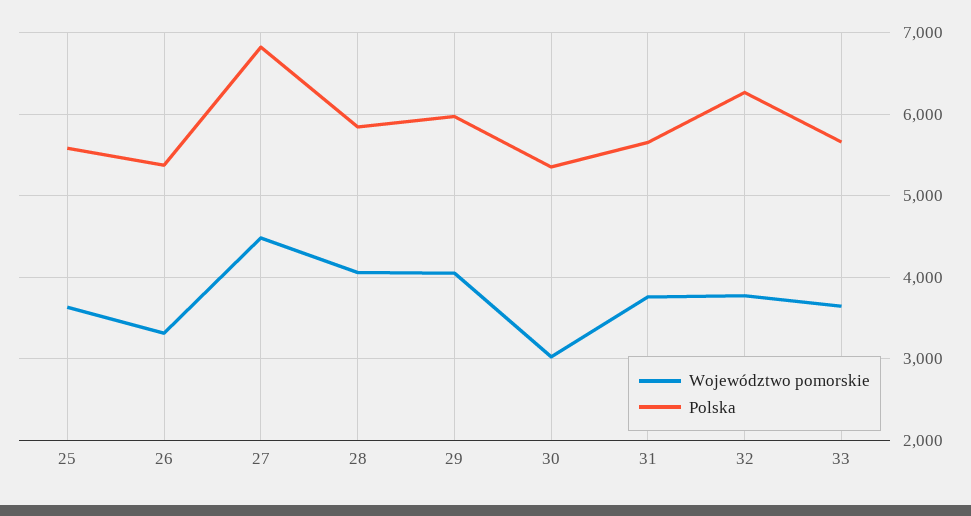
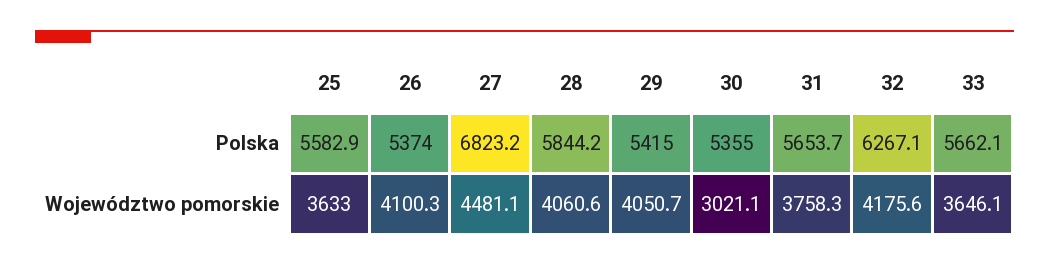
  {
    "Województwo pomorskie": {
      "25": 3633,
-     "26": 3300,
+     "26": 4100.3,
      "27": 4481.1,
      "28": 4060.6,
      "29": 4050.7,
      "30": 3021.1,
      "31": 3758.3,
-     "32": 3800,
+     "32": 4175.6,
      "33": 3646.1
    },
    "Polska": {
      "25": 5582.9,
      "26": 5374,
      "27": 6823.2,
      "28": 5844.2,
-     "29": 6000,
+     "29": 5415,
      "30": 5355,
      "31": 5653.7,
      "32": 6267.1,
      "33": 5662.1
    }
  }

